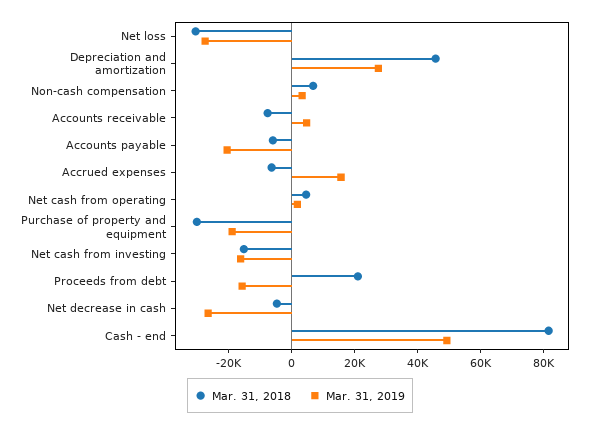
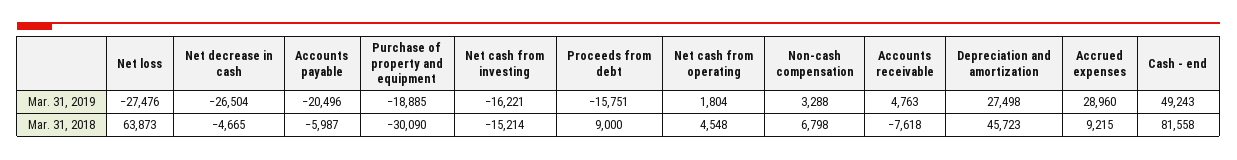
  {
    "Mar. 31, 2018": {
-     "Net loss": -30000,
+     "Net loss": 63873,
      "Depreciation and amortization": 45723,
      "Non-cash compensation": 6798,
      "Accounts receivable": -7618,
      "Accounts payable": -5987,
-     "Accrued expenses": -5000,
+     "Accrued expenses": 9215,
      "Net cash from operating": 4548,
      "Purchase of property and equipment": -30090,
      "Net cash from investing": -15214,
-     "Proceeds from debt": 20000,
+     "Proceeds from debt": 9000,
      "Net decrease in cash": -4665,
      "Cash - end": 81558
    },
    "Mar. 31, 2019": {
      "Net loss": -27476,
      "Depreciation and amortization": 27498,
      "Non-cash compensation": 3288,
      "Accounts receivable": 4763,
      "Accounts payable": -20496,
-     "Accrued expenses": 15000,
+     "Accrued expenses": 28960,
      "Net cash from operating": 1804,
      "Purchase of property and equipment": -18885,
      "Net cash from investing": -16221,
      "Proceeds from debt": -15751,
      "Net decrease in cash": -26504,
      "Cash - end": 49243
    }
  }

